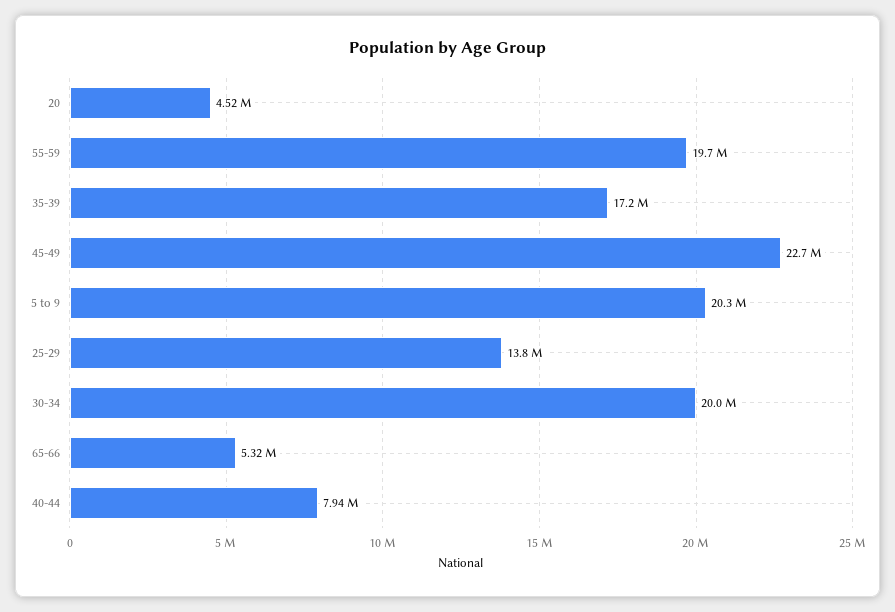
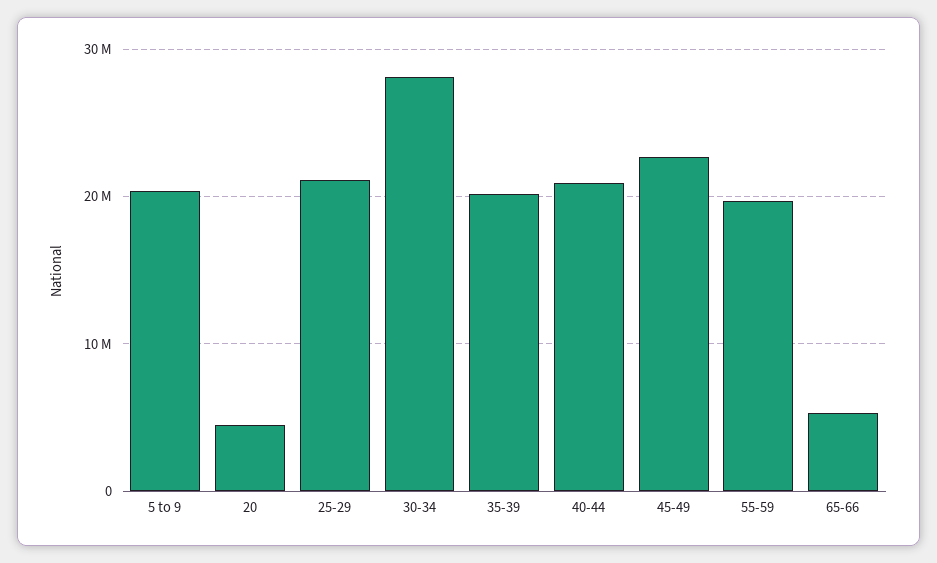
  {
    "20": 4520000,
    "55-59": 19700000,
-   "35-39": 17200000,
+   "35-39": 20000000,
    "45-49": 22700000,
    "5 to 9": 20300000,
-   "25-29": 13800000,
+   "25-29": 21000000,
-   "30-34": 20000000,
+   "30-34": 28000000,
    "65-66": 5320000,
-   "40-44": 7940000
+   "40-44": 21000000
  }

